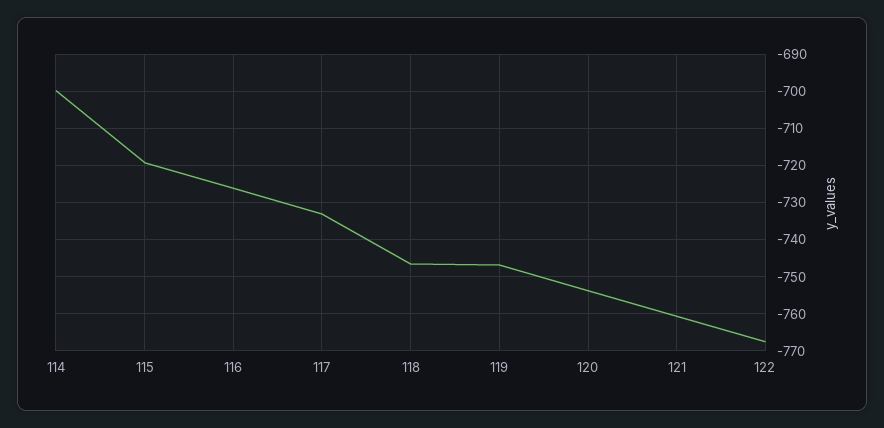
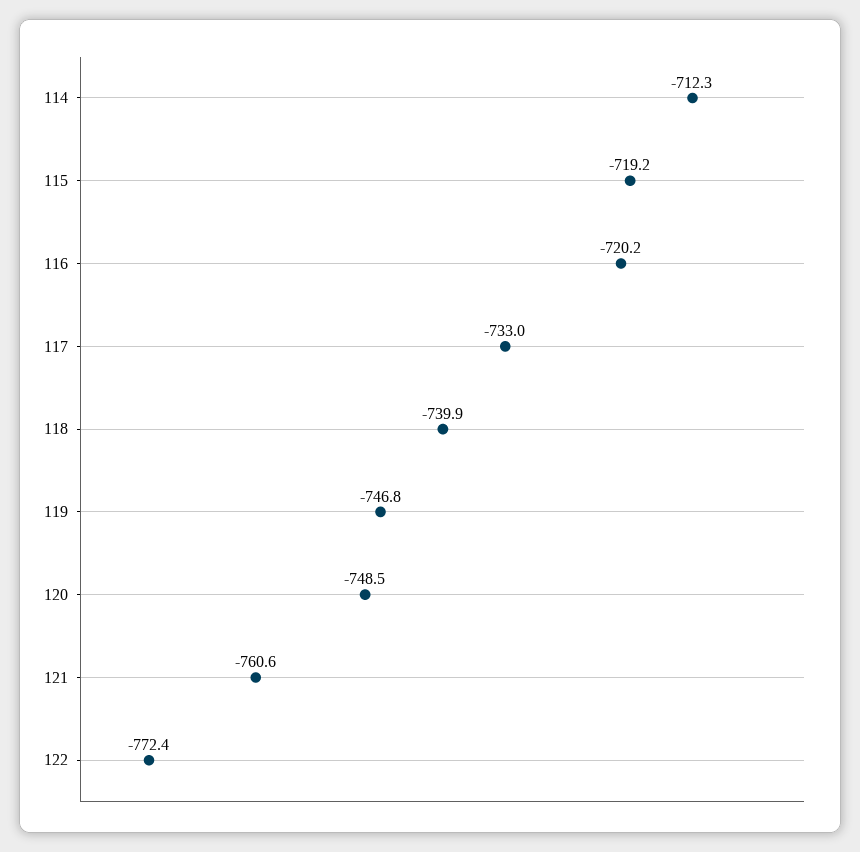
  {
-   "114": -700,
+   "114": -712.3,
    "115": -719.2,
-   "116": -726,
+   "116": -720.2,
    "117": -733,
-   "118": -746,
+   "118": -739.9,
    "119": -746.8,
-   "120": -754,
+   "120": -748.5,
    "121": -760.6,
-   "122": -768
+   "122": -772.4
  }

